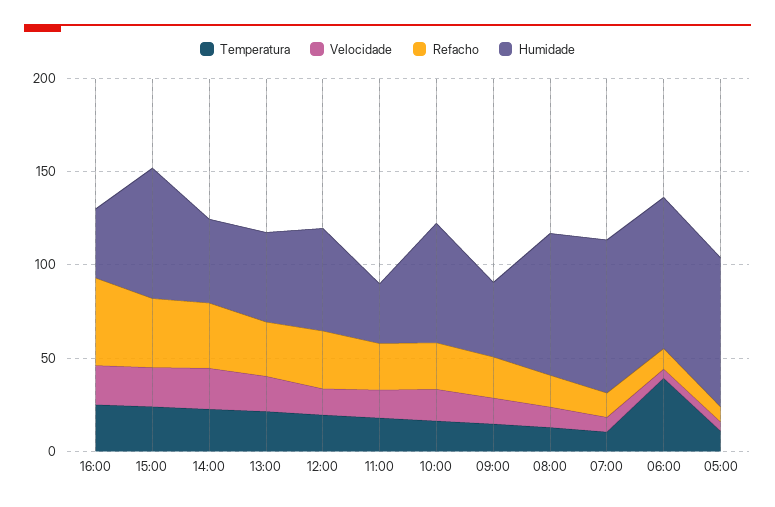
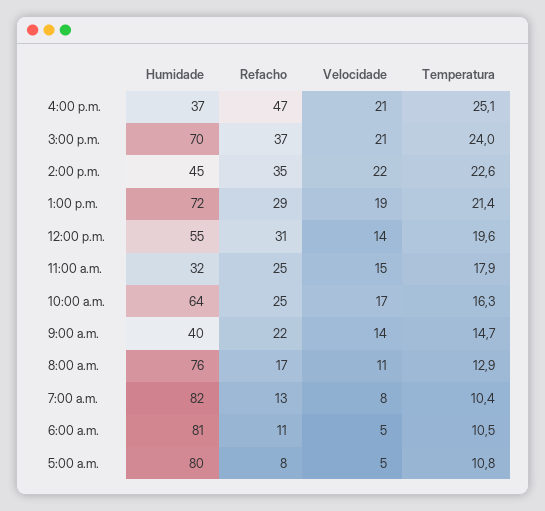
  {
    "Temperatura": {
      "16:00": 25.1,
      "15:00": 24,
      "14:00": 22.6,
      "13:00": 21.4,
      "12:00": 19.6,
      "11:00": 17.9,
      "10:00": 16.3,
      "09:00": 14.7,
      "08:00": 12.9,
      "07:00": 10.4,
-     "06:00": 40,
+     "06:00": 10.5,
      "05:00": 10.8
    },
    "Velocidade": {
      "16:00": 21,
      "15:00": 21,
      "14:00": 22,
      "13:00": 19,
      "12:00": 14,
      "11:00": 15,
      "10:00": 17,
      "09:00": 14,
      "08:00": 11,
      "07:00": 8,
      "06:00": 5,
      "05:00": 5
    },
    "Refacho": {
      "16:00": 47,
      "15:00": 37,
      "14:00": 35,
      "13:00": 29,
      "12:00": 31,
      "11:00": 25,
      "10:00": 25,
      "09:00": 22,
      "08:00": 17,
      "07:00": 13,
      "06:00": 11,
      "05:00": 8
    },
    "Humidade": {
      "16:00": 37,
      "15:00": 70,
      "14:00": 45,
-     "13:00": 50,
+     "13:00": 72,
      "12:00": 55,
      "11:00": 32,
      "10:00": 64,
      "09:00": 40,
      "08:00": 76,
      "07:00": 82,
      "06:00": 81,
      "05:00": 80
    }
  }

